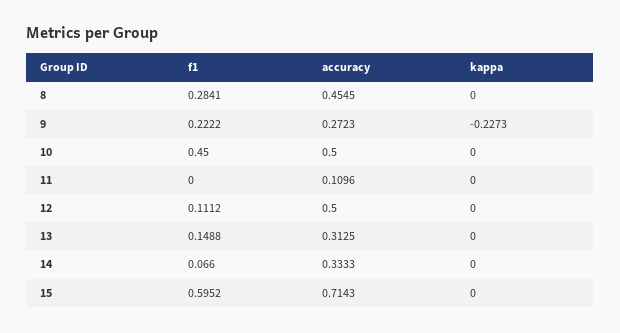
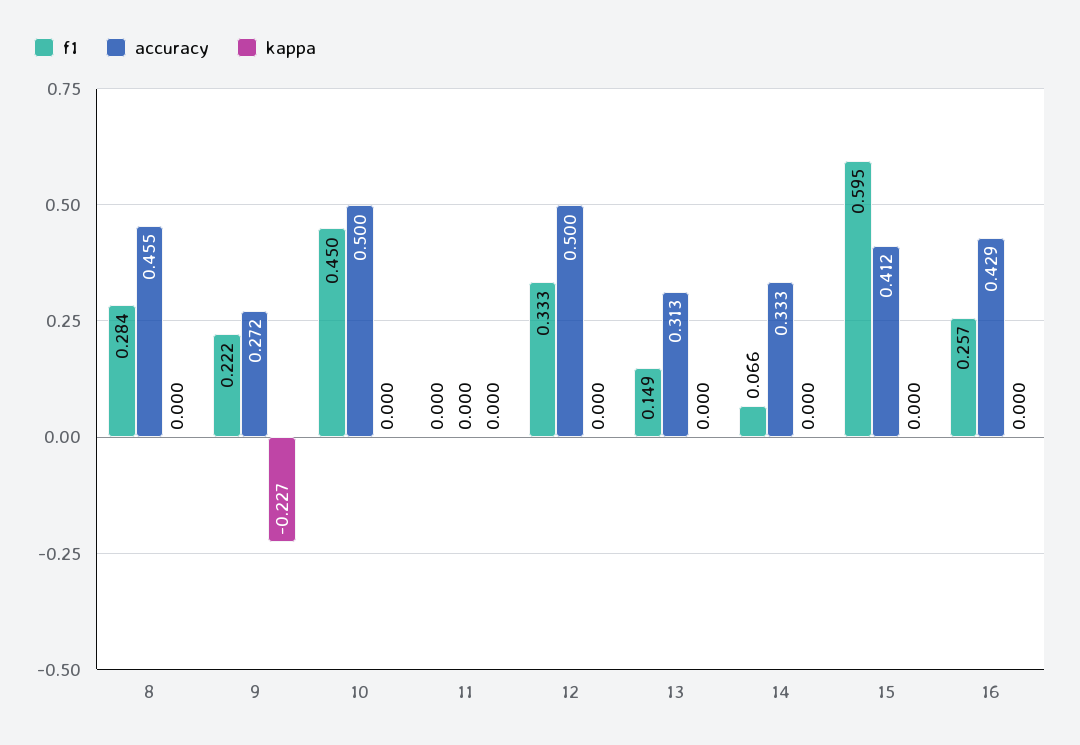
  {
    "f1": {
      "8": 0.2841,
      "9": 0.2222,
      "10": 0.45,
      "11": 0,
-     "12": 0.1112,
+     "12": 0.333,
      "13": 0.1488,
      "14": 0.066,
-     "15": 0.5952
+     "15": 0.5952,
+     "16": 0.257
    },
    "accuracy": {
      "8": 0.4545,
      "9": 0.2723,
      "10": 0.5,
-     "11": 0.1096,
+     "11": 0,
      "12": 0.5,
      "13": 0.3125,
      "14": 0.3333,
-     "15": 0.7143
+     "15": 0.412,
+     "16": 0.429
    },
    "kappa": {
      "8": 0,
      "9": -0.2273,
      "10": 0,
      "11": 0,
      "12": 0,
      "13": 0,
      "14": 0,
-     "15": 0
+     "15": 0,
+     "16": 0
    }
  }

